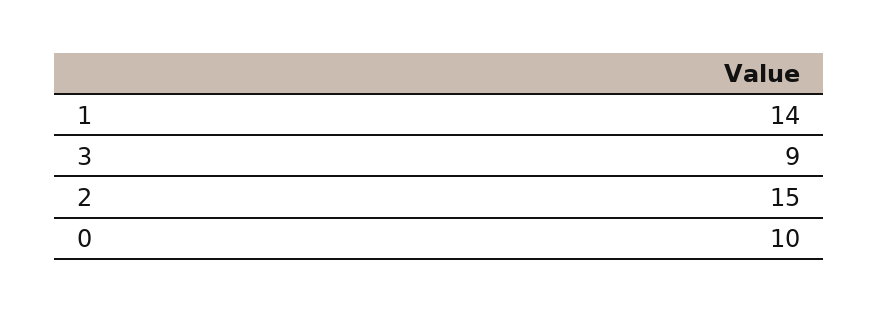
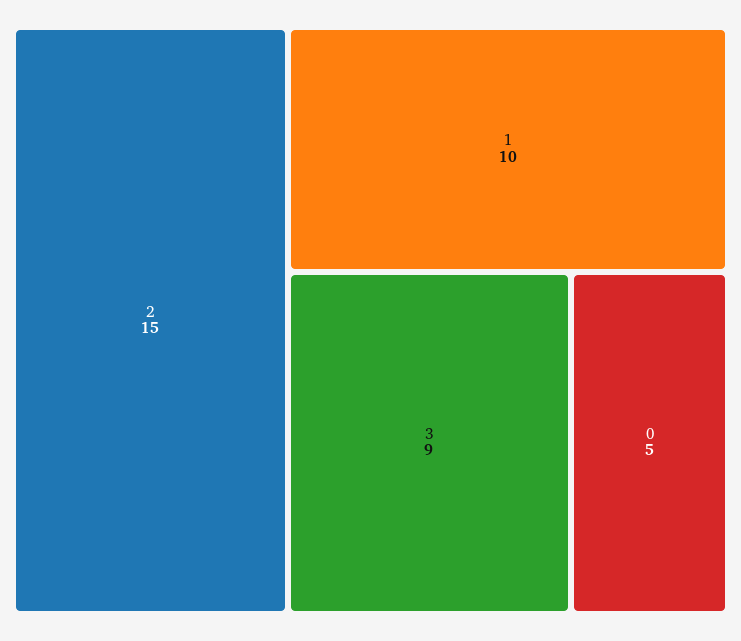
  {
-   "1": 14,
+   "1": 10,
    "3": 9,
    "2": 15,
-   "0": 10
+   "0": 5
  }

